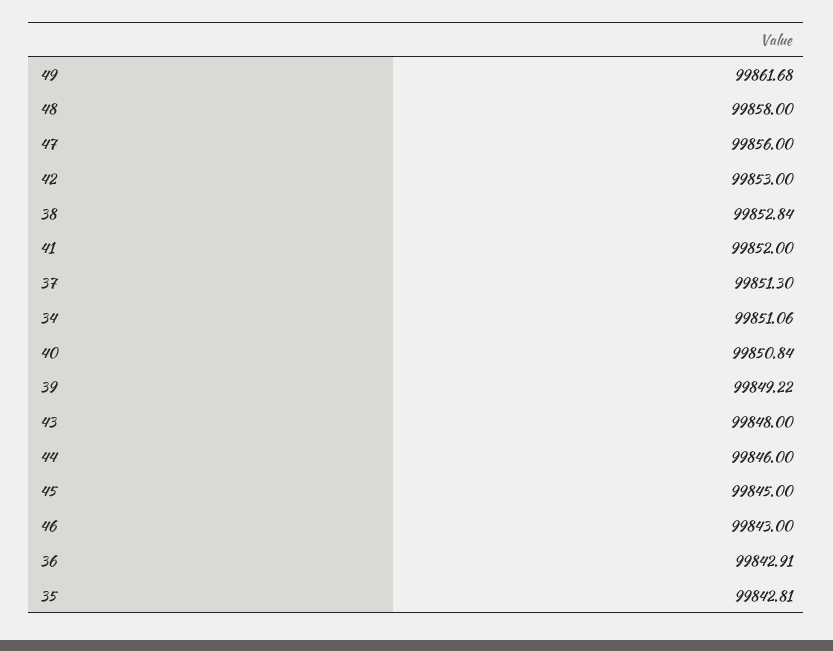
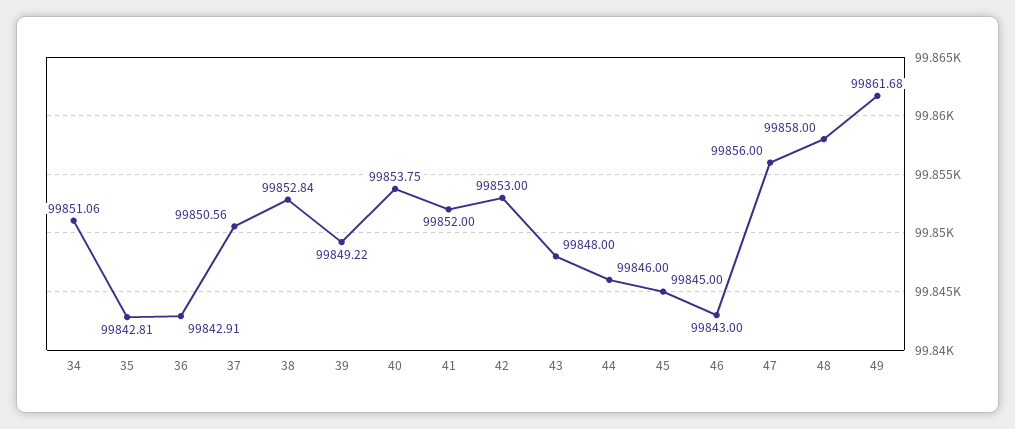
  {
    "49": 99861.68,
    "48": 99858,
    "47": 99856,
    "42": 99853,
    "38": 99852.84,
    "41": 99852,
-   "37": 99851.3,
+   "37": 99850.56,
    "34": 99851.06,
-   "40": 99850.84,
+   "40": 99853.75,
    "39": 99849.22,
    "43": 99848,
    "44": 99846,
    "45": 99845,
    "46": 99843,
    "36": 99842.91,
    "35": 99842.81
  }

